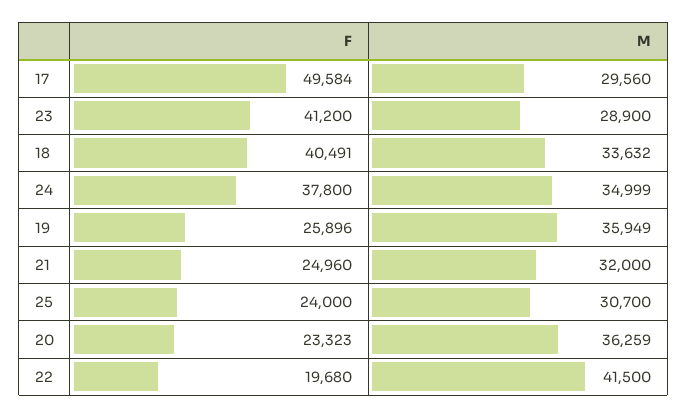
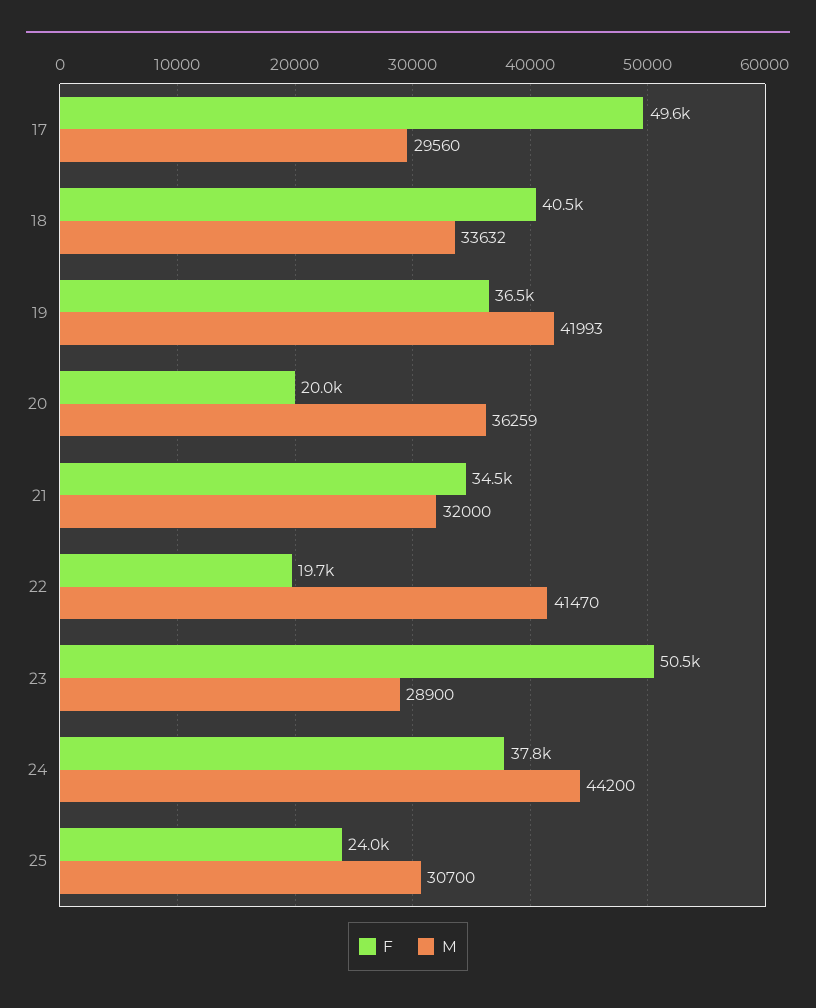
  {
    "F": {
      "17": 49584,
-     "23": 41200,
+     "23": 50500,
      "18": 40491,
      "24": 37800,
-     "19": 25896,
+     "19": 36500,
-     "21": 24960,
+     "21": 34500,
      "25": 24000,
-     "20": 23323,
+     "20": 20000,
      "22": 19680
    },
    "M": {
      "17": 29560,
      "23": 28900,
      "18": 33632,
-     "24": 34999,
+     "24": 44200,
-     "19": 35949,
+     "19": 41993,
      "21": 32000,
      "25": 30700,
      "20": 36259,
-     "22": 41500
+     "22": 41470
    }
  }

